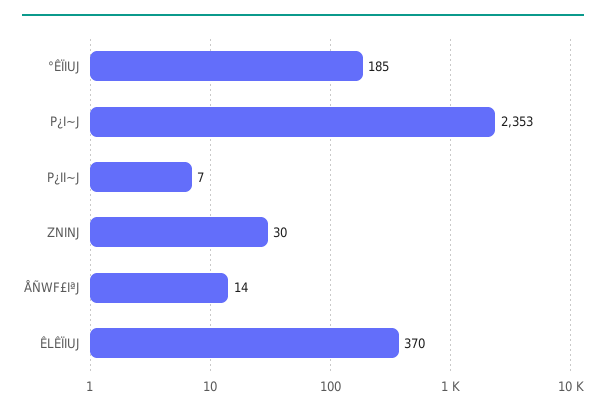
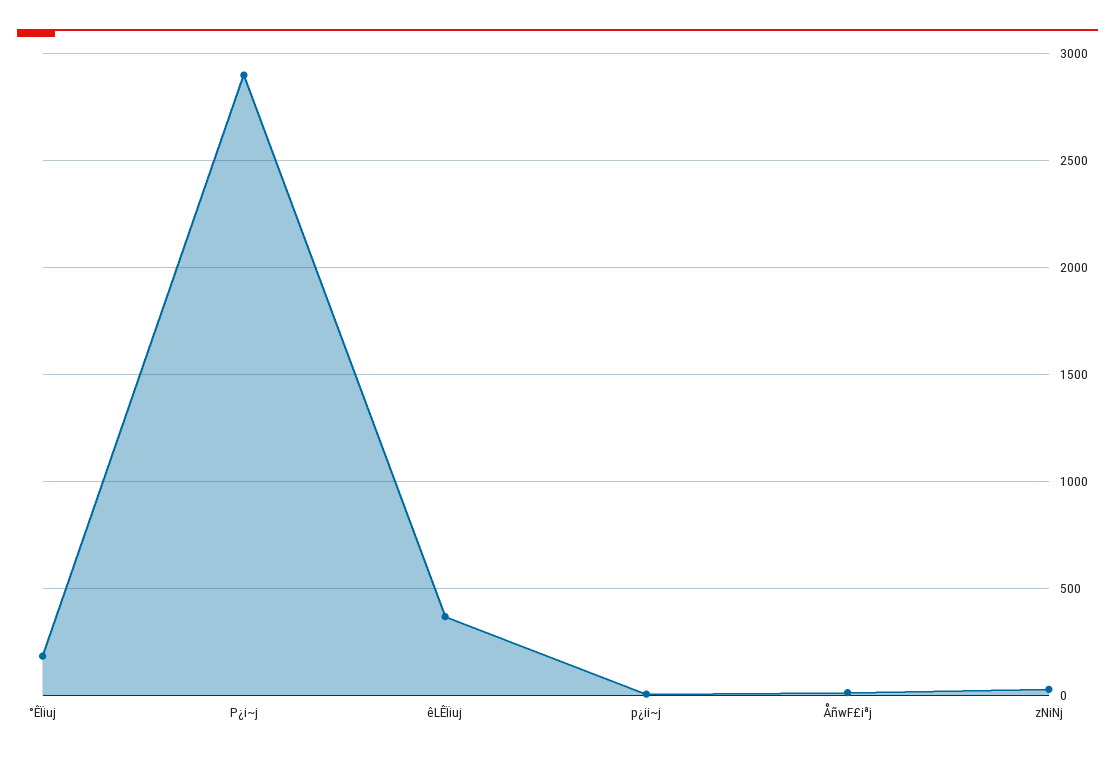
  {
    "°ÊÏIUJ": 185,
-   "P¿I~J": 2353,
+   "P¿I~J": 2900,
    "P¿II~J": 7,
    "ZNINJ": 30,
    "ÅÑWF£IªJ": 14,
    "ÊLÊÏIUJ": 370
  }

